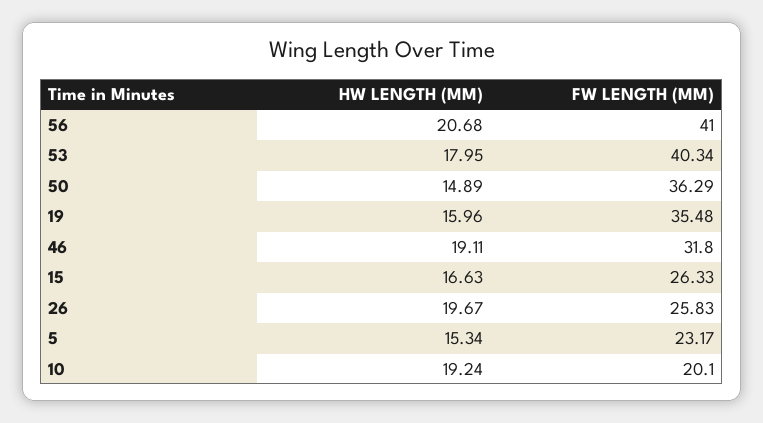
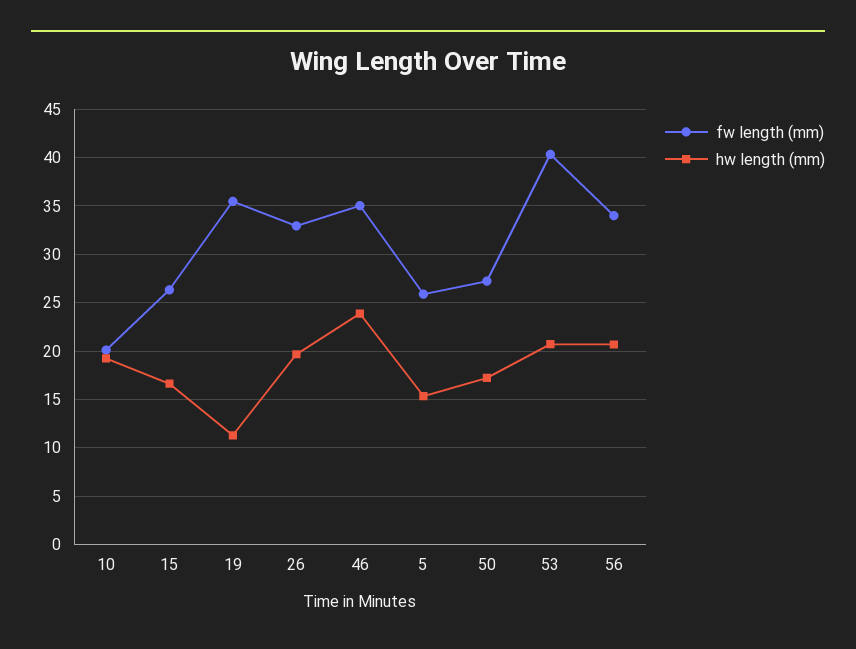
  {
    "HW LENGTH (MM)": {
      "56": 20.68,
-     "53": 17.95,
+     "53": 21,
-     "50": 14.89,
+     "50": 17,
-     "19": 15.96,
+     "19": 11,
-     "46": 19.11,
+     "46": 24,
      "15": 16.63,
      "26": 19.67,
      "5": 15.34,
      "10": 19.24
    },
    "FW LENGTH (MM)": {
-     "56": 41,
+     "56": 34,
      "53": 40.34,
-     "50": 36.29,
+     "50": 27,
      "19": 35.48,
-     "46": 31.8,
+     "46": 35,
      "15": 26.33,
-     "26": 25.83,
+     "26": 33,
-     "5": 23.17,
+     "5": 26,
      "10": 20.1
    }
  }

